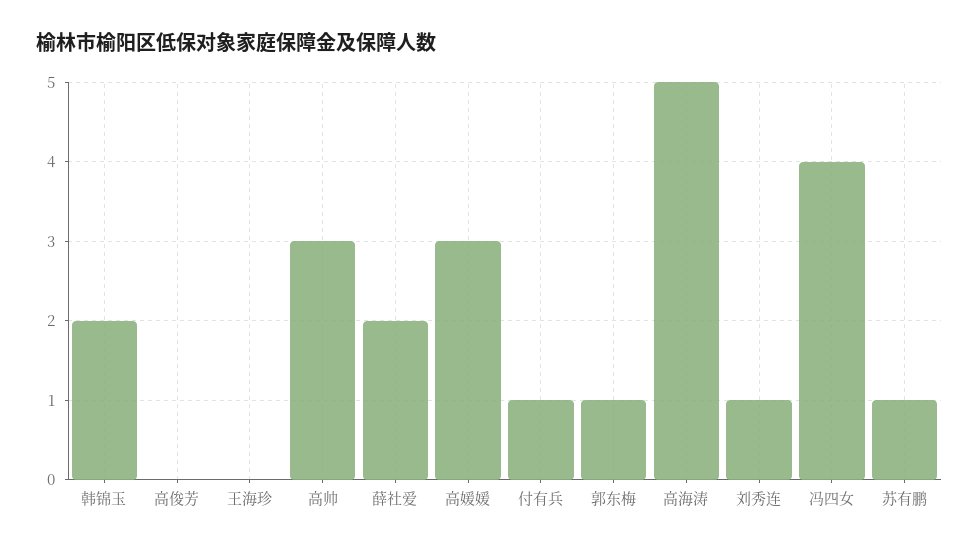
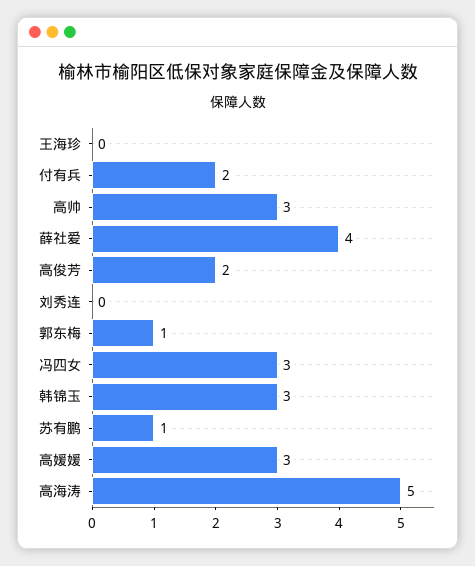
  {
-   "韩锦玉": 2,
+   "韩锦玉": 3,
-   "高俊芳": 0,
+   "高俊芳": 2,
    "王海珍": 0,
    "高帅": 3,
-   "薛社爱": 2,
+   "薛社爱": 4,
    "高媛媛": 3,
-   "付有兵": 1,
+   "付有兵": 2,
    "郭东梅": 1,
    "高海涛": 5,
-   "刘秀连": 1,
+   "刘秀连": 0,
-   "冯四女": 4,
+   "冯四女": 3,
    "苏有鹏": 1
  }

